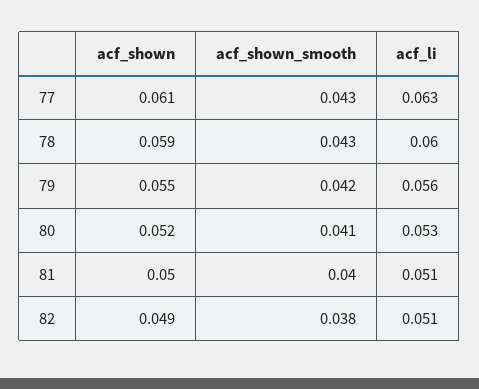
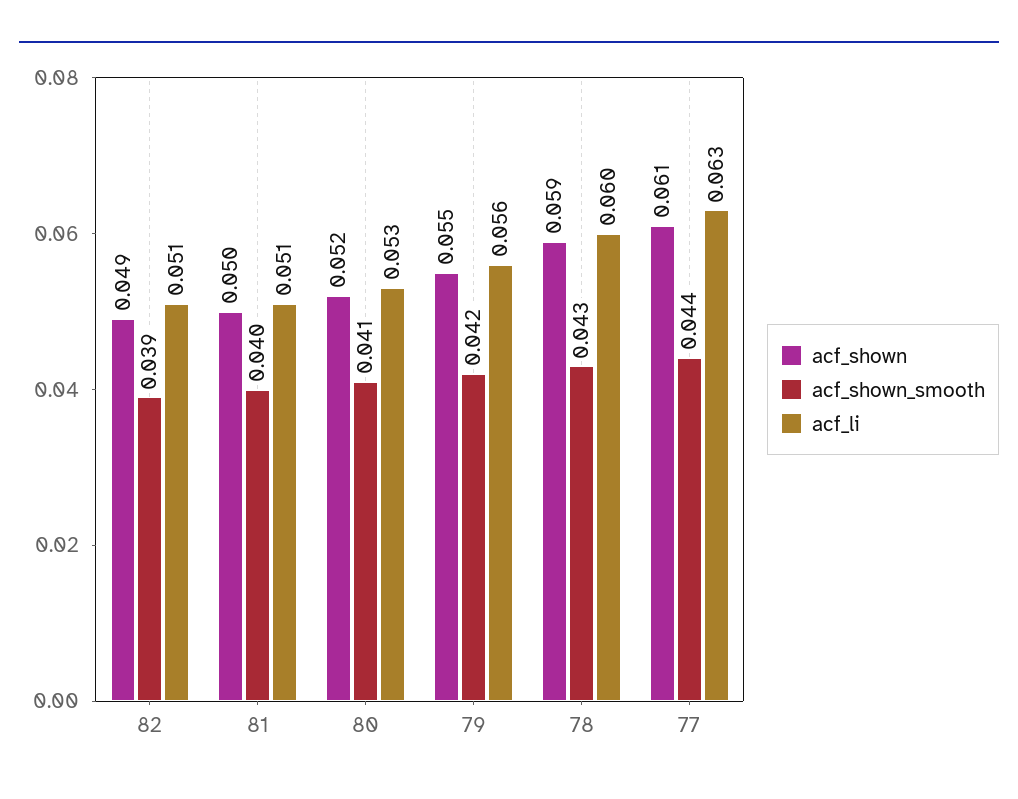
  {
    "acf_shown": {
      "77": 0.061,
      "78": 0.059,
      "79": 0.055,
      "80": 0.052,
      "81": 0.05,
      "82": 0.049
    },
    "acf_shown_smooth": {
-     "77": 0.043,
+     "77": 0.044,
      "78": 0.043,
      "79": 0.042,
      "80": 0.041,
      "81": 0.04,
-     "82": 0.038
+     "82": 0.039
    },
    "acf_li": {
      "77": 0.063,
      "78": 0.06,
      "79": 0.056,
      "80": 0.053,
      "81": 0.051,
      "82": 0.051
    }
  }

